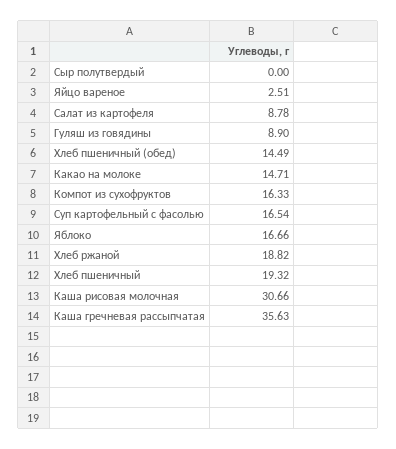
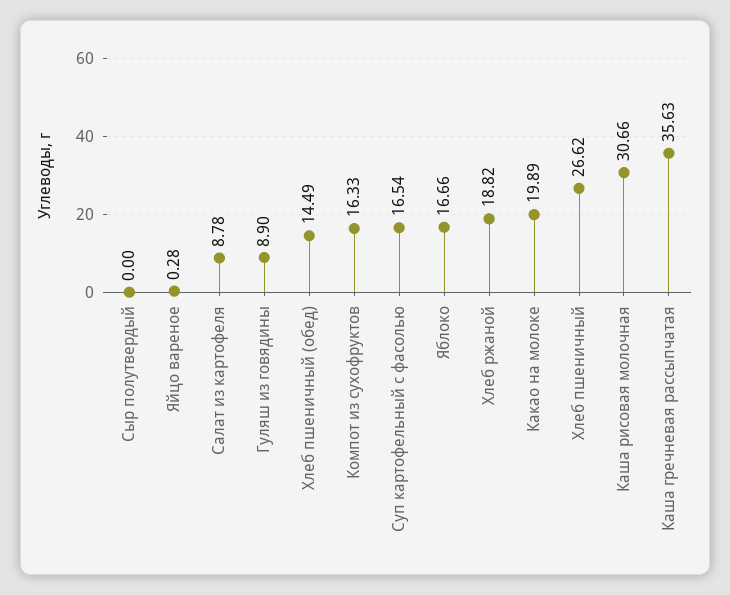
  {
    "Сыр полутвердый": 0,
-   "Яйцо вареное": 2.51,
+   "Яйцо вареное": 0.28,
    "Салат из картофеля": 8.78,
    "Гуляш из говядины": 8.9,
    "Хлеб пшеничный (обед)": 14.49,
-   "Какао на молоке": 14.71,
+   "Какао на молоке": 19.89,
    "Компот из сухофруктов": 16.33,
    "Суп картофельный с фасолью": 16.54,
    "Яблоко": 16.66,
    "Хлеб ржаной": 18.82,
-   "Хлеб пшеничный": 19.32,
+   "Хлеб пшеничный": 26.62,
    "Каша рисовая молочная": 30.66,
    "Каша гречневая рассыпчатая": 35.63
  }

